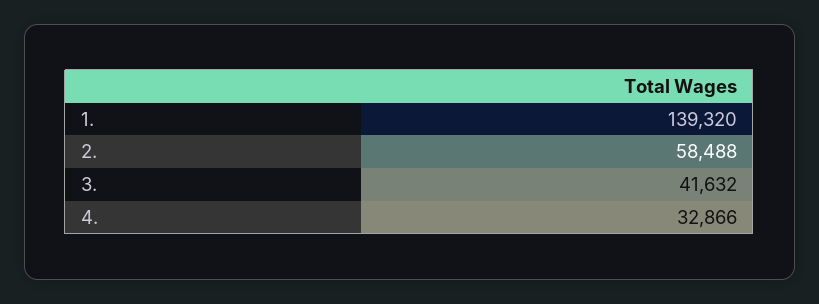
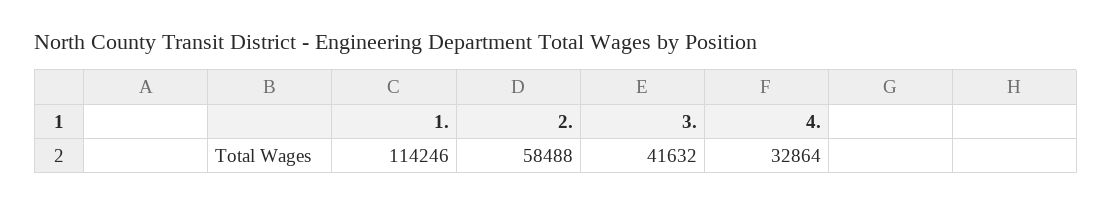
  {
-   "1.": 139320,
+   "1.": 114246,
    "2.": 58488,
    "3.": 41632,
-   "4.": 32866
+   "4.": 32864
  }

